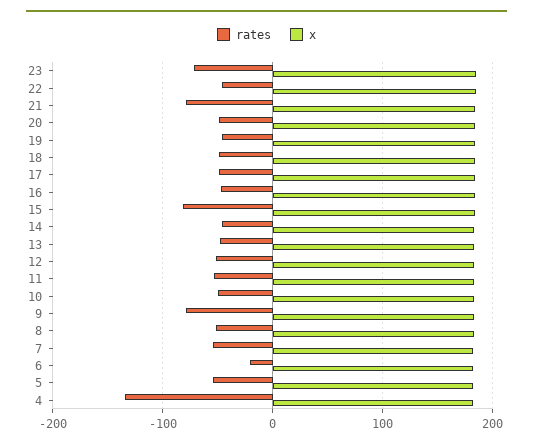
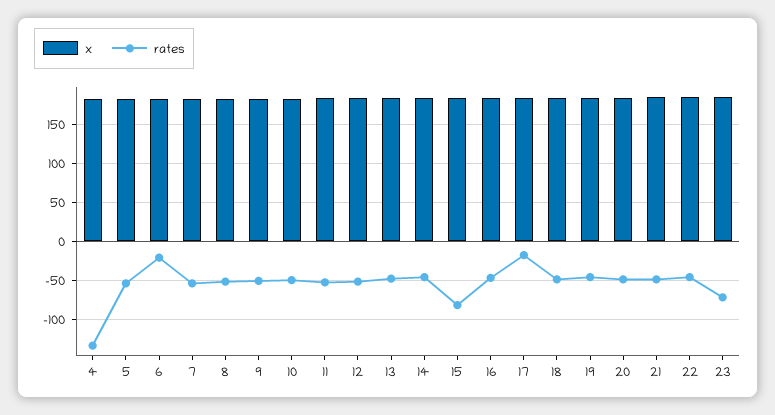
  {
    "rates": {
      "23": -70,
      "22": -50,
-     "21": -80,
+     "21": -50,
      "20": -50,
      "19": -50,
      "18": -50,
-     "17": -50,
+     "17": -20,
      "16": -50,
      "15": -80,
      "14": -50,
      "13": -50,
      "12": -50,
      "11": -50,
      "10": -50,
-     "9": -80,
+     "9": -50,
      "8": -50,
      "7": -50,
      "6": -20,
      "5": -50,
      "4": -130
    },
    "x": {
      "23": 180,
      "22": 180,
      "21": 180,
      "20": 180,
      "19": 180,
      "18": 180,
      "17": 180,
      "16": 180,
      "15": 180,
      "14": 180,
      "13": 180,
      "12": 180,
      "11": 180,
      "10": 180,
      "9": 180,
      "8": 180,
      "7": 180,
      "6": 180,
      "5": 180,
      "4": 180
    }
  }

